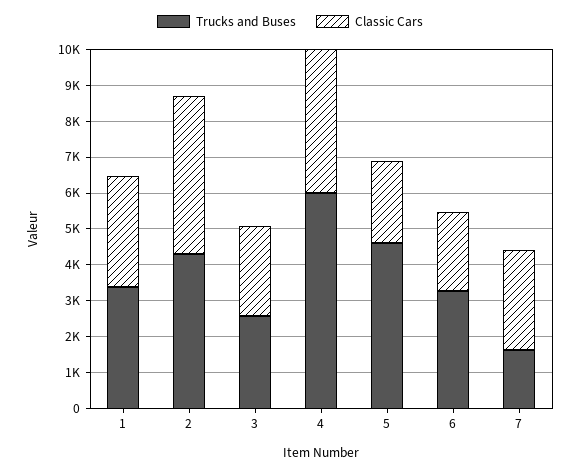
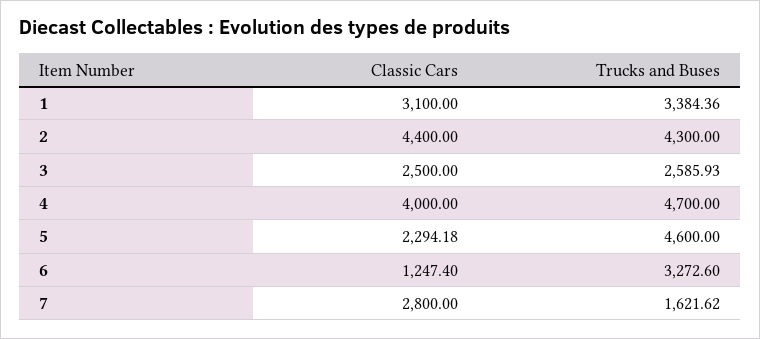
  {
    "Trucks and Buses": {
      "1": 3384.36,
      "2": 4300,
      "3": 2585.93,
-     "4": 6000,
+     "4": 4700,
      "5": 4600,
      "6": 3272.6,
      "7": 1621.62
    },
    "Classic Cars": {
      "1": 3100,
      "2": 4400,
      "3": 2500,
      "4": 4000,
      "5": 2294.18,
-     "6": 2250,
+     "6": 1247.4,
      "7": 2800
    }
  }

